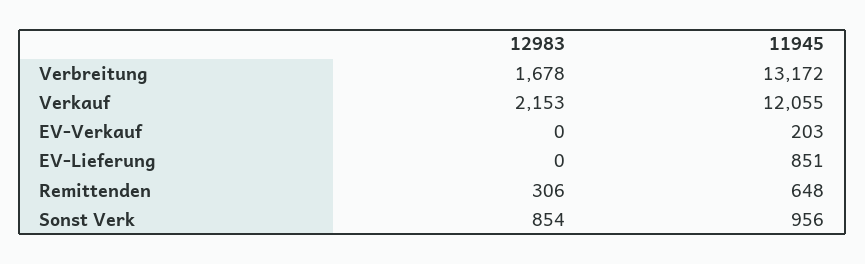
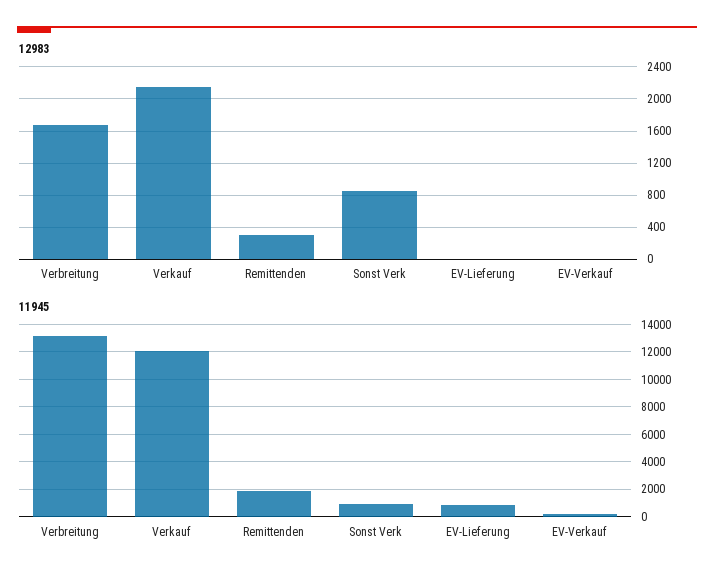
  {
    "12983": {
      "Verbreitung": 1678,
      "Verkauf": 2153,
      "EV-Verkauf": 0,
      "EV-Lieferung": 0,
      "Remittenden": 306,
      "Sonst Verk": 854
    },
    "11945": {
      "Verbreitung": 13172,
      "Verkauf": 12055,
      "EV-Verkauf": 203,
      "EV-Lieferung": 851,
-     "Remittenden": 648,
+     "Remittenden": 2000,
      "Sonst Verk": 956
    }
  }

